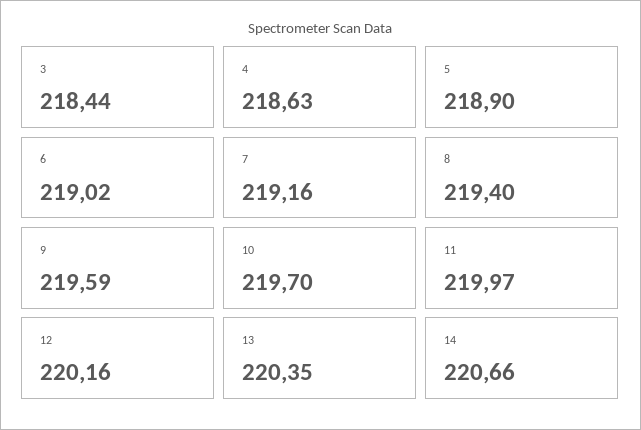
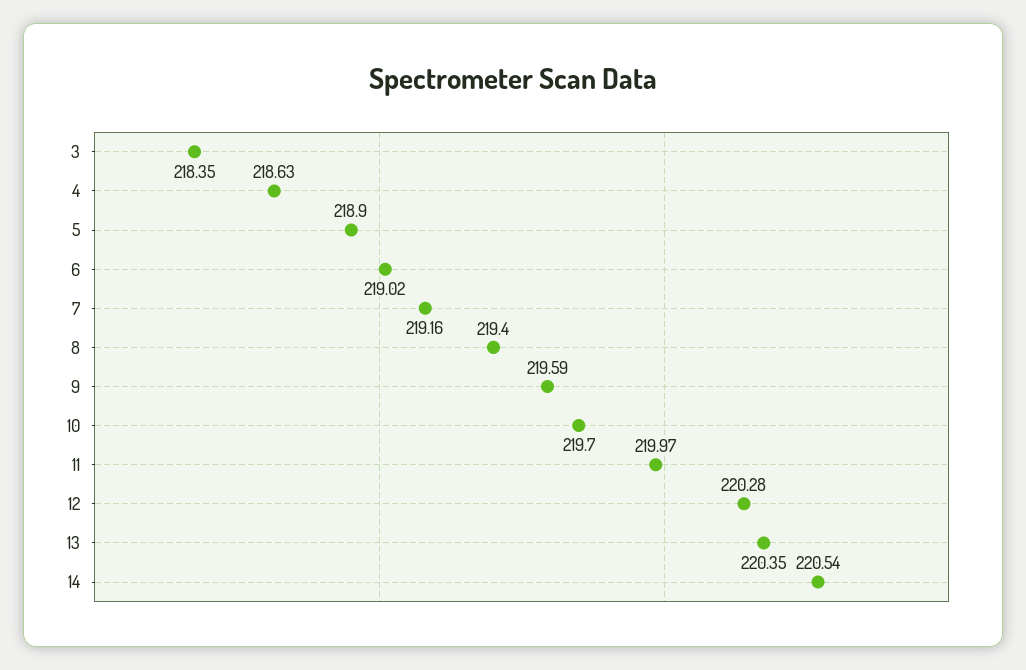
  {
-   "3": 218.44,
+   "3": 218.35,
    "4": 218.63,
    "5": 218.9,
    "6": 219.02,
    "7": 219.16,
    "8": 219.4,
    "9": 219.59,
    "10": 219.7,
    "11": 219.97,
-   "12": 220.16,
+   "12": 220.28,
    "13": 220.35,
-   "14": 220.66
+   "14": 220.54
  }

